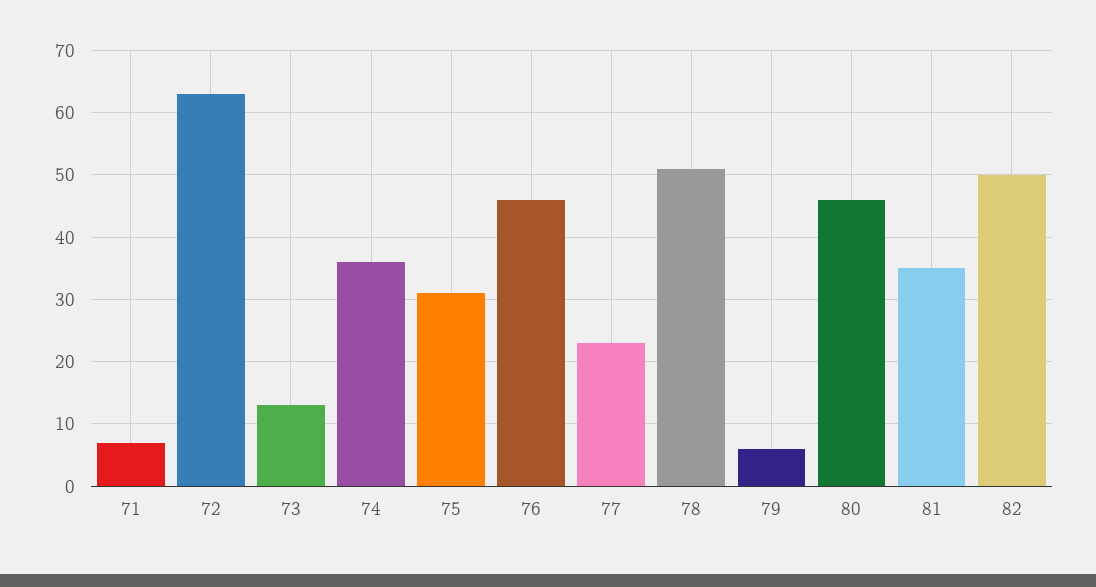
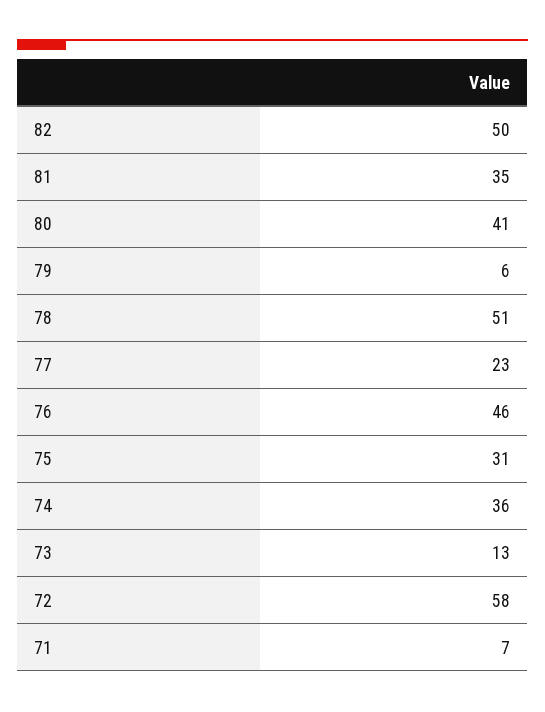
  {
    "71": 7,
-   "72": 63,
+   "72": 58,
    "73": 13,
    "74": 36,
    "75": 31,
    "76": 46,
    "77": 23,
    "78": 51,
    "79": 6,
-   "80": 46,
+   "80": 41,
    "81": 35,
    "82": 50
  }

